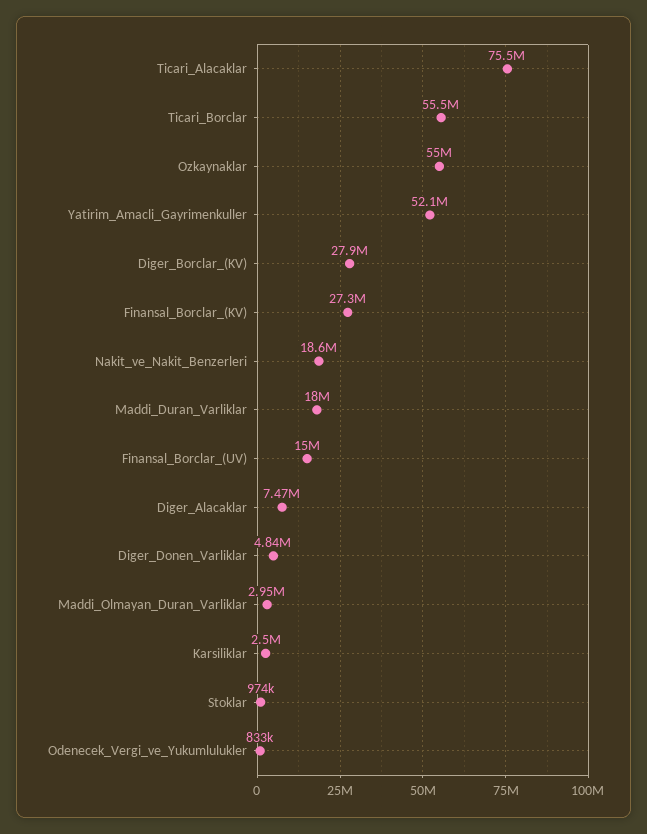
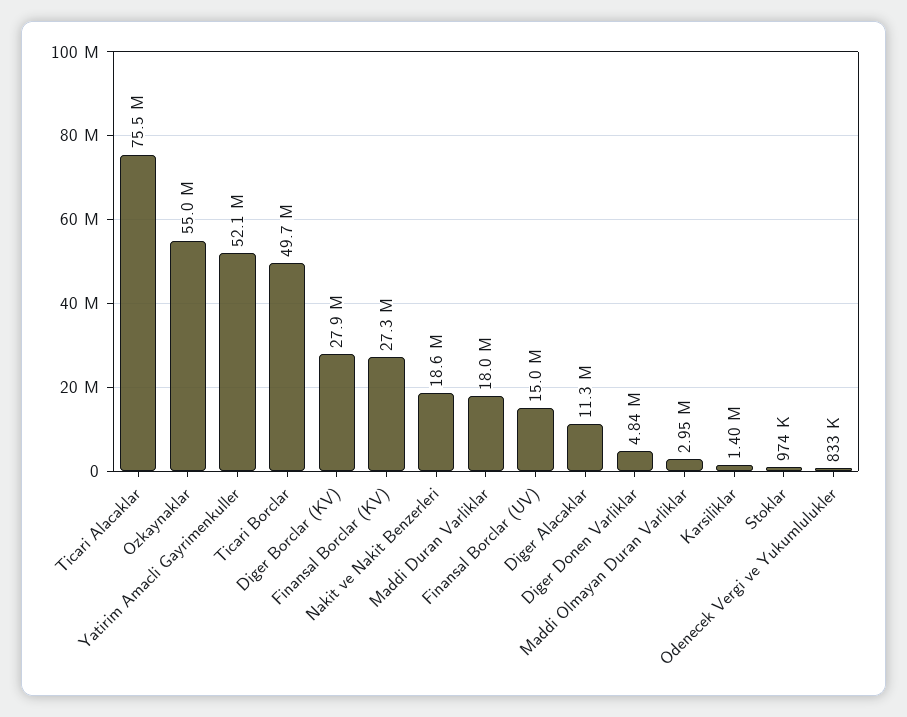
  {
    "Ticari_Alacaklar": 75500000,
-   "Ticari_Borclar": 55500000,
+   "Ticari_Borclar": 49700000,
    "Ozkaynaklar": 55000000,
    "Yatirim_Amacli_Gayrimenkuller": 52100000,
    "Diger_Borclar_(KV)": 27900000,
    "Finansal_Borclar_(KV)": 27300000,
    "Nakit_ve_Nakit_Benzerleri": 18600000,
    "Maddi_Duran_Varliklar": 18000000,
    "Finansal_Borclar_(UV)": 15000000,
-   "Diger_Alacaklar": 7470000,
+   "Diger_Alacaklar": 11300000,
    "Diger_Donen_Varliklar": 4840000,
    "Maddi_Olmayan_Duran_Varliklar": 2950000,
-   "Karsiliklar": 2500000,
+   "Karsiliklar": 1400000,
    "Stoklar": 974000,
    "Odenecek_Vergi_ve_Yukumlulukler": 833000
  }

